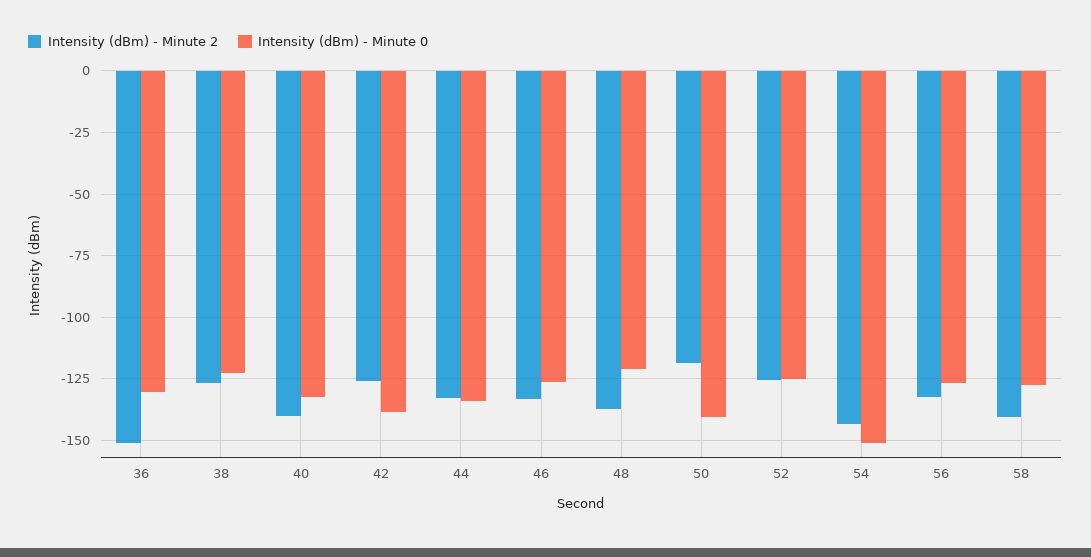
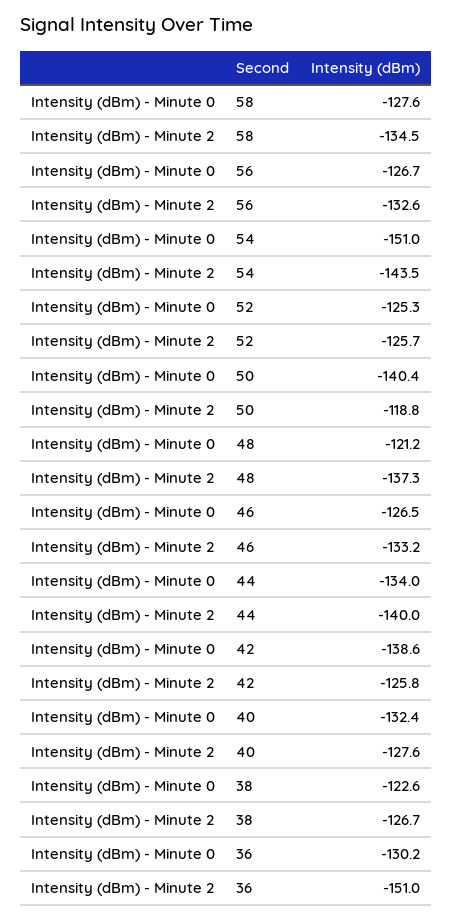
  {
    "Intensity (dBm) - Minute 2": {
      "36": -151,
      "38": -126.7,
-     "40": -140,
+     "40": -127.6,
      "42": -125.8,
-     "44": -132.5,
+     "44": -140,
      "46": -133.2,
      "48": -137.3,
      "50": -118.8,
      "52": -125.7,
      "54": -143.5,
      "56": -132.6,
-     "58": -140
+     "58": -134.5
    },
    "Intensity (dBm) - Minute 0": {
      "36": -130.2,
      "38": -122.6,
      "40": -132.4,
      "42": -138.6,
      "44": -134,
      "46": -126.5,
      "48": -121.2,
      "50": -140.4,
      "52": -125.3,
      "54": -151,
      "56": -126.7,
      "58": -127.6
    }
  }

